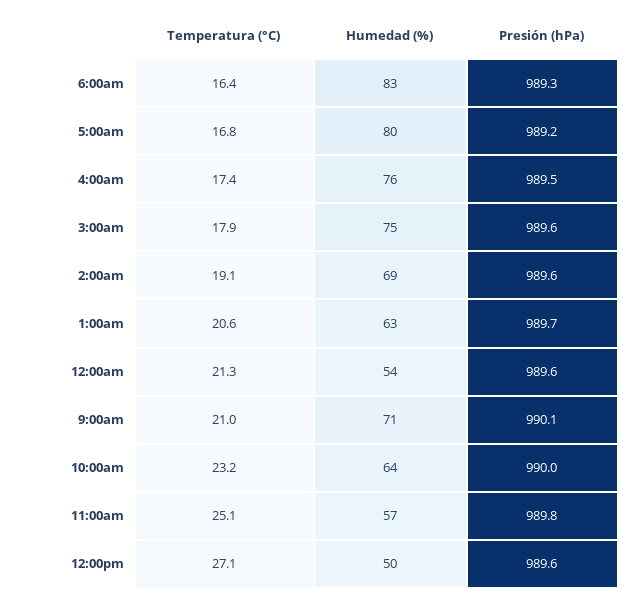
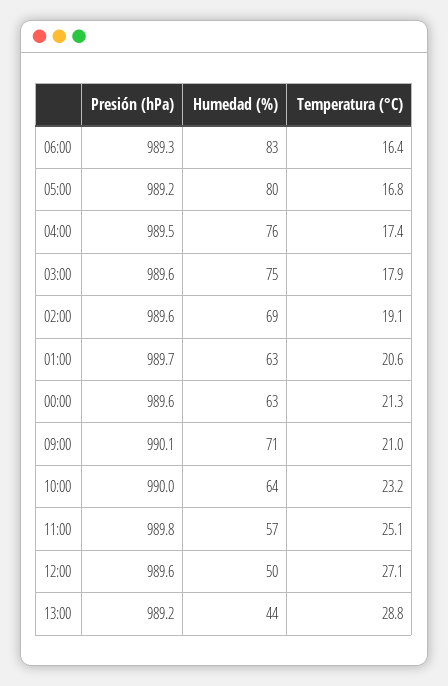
  {
    "Temperatura (°C)": {
      "6:00am": 16.4,
      "5:00am": 16.8,
      "4:00am": 17.4,
      "3:00am": 17.9,
      "2:00am": 19.1,
      "1:00am": 20.6,
      "12:00am": 21.3,
      "9:00am": 21,
      "10:00am": 23.2,
      "11:00am": 25.1,
-     "12:00pm": 27.1
+     "12:00pm": 27.1,
+     "13:00": 28.8
    },
    "Humedad (%)": {
      "6:00am": 83,
      "5:00am": 80,
      "4:00am": 76,
      "3:00am": 75,
      "2:00am": 69,
      "1:00am": 63,
-     "12:00am": 54,
+     "12:00am": 63,
      "9:00am": 71,
      "10:00am": 64,
      "11:00am": 57,
-     "12:00pm": 50
+     "12:00pm": 50,
+     "13:00": 44
    },
    "Presión (hPa)": {
      "6:00am": 989.3,
      "5:00am": 989.2,
      "4:00am": 989.5,
      "3:00am": 989.6,
      "2:00am": 989.6,
      "1:00am": 989.7,
      "12:00am": 989.6,
      "9:00am": 990.1,
      "10:00am": 990,
      "11:00am": 989.8,
-     "12:00pm": 989.6
+     "12:00pm": 989.6,
+     "13:00": 989.2
    }
  }

